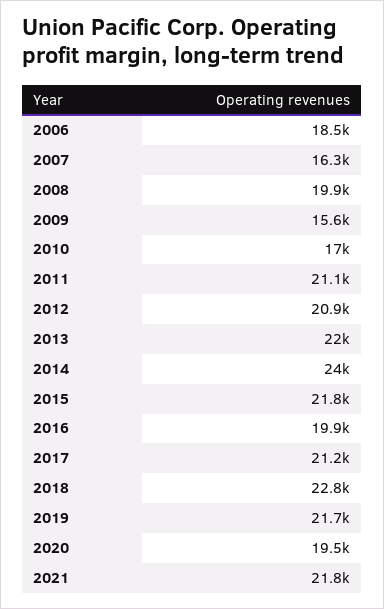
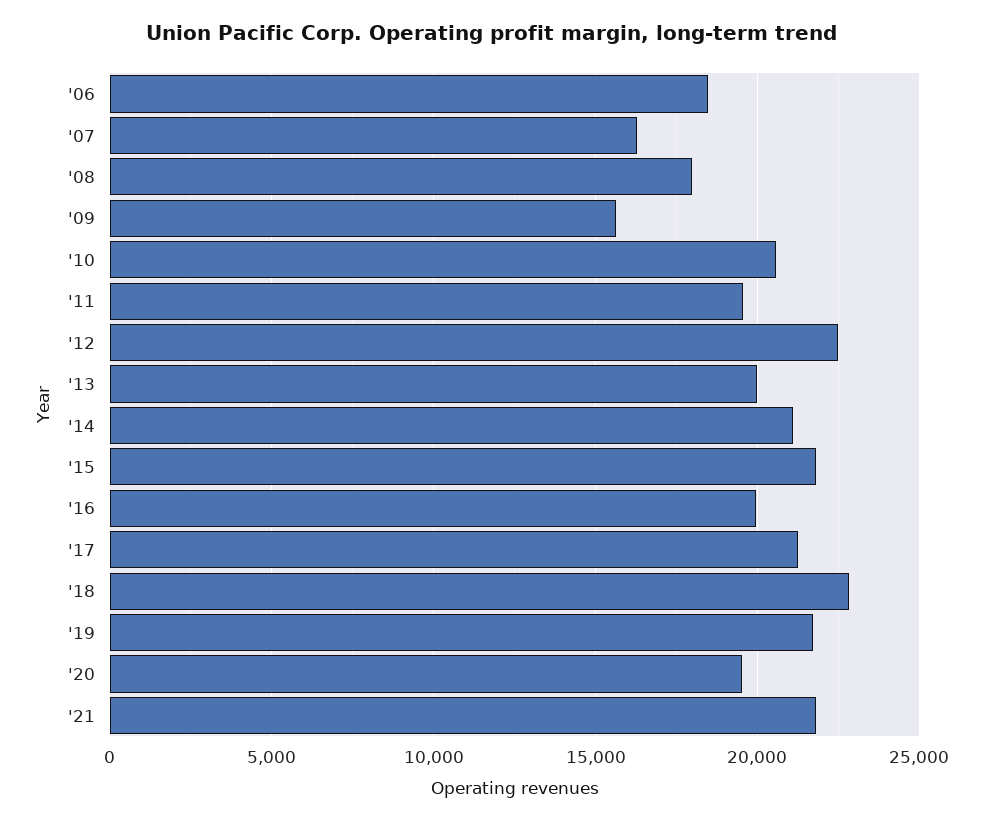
  {
    "2006": 18500,
    "2007": 16300,
-   "2008": 19900,
+   "2008": 18000,
    "2009": 15600,
-   "2010": 17000,
+   "2010": 20500,
-   "2011": 21100,
+   "2011": 19500,
-   "2012": 20900,
+   "2012": 22500,
-   "2013": 22000,
+   "2013": 20000,
-   "2014": 24000,
+   "2014": 21000,
    "2015": 21800,
    "2016": 19900,
    "2017": 21200,
    "2018": 22800,
    "2019": 21700,
    "2020": 19500,
    "2021": 21800
  }

